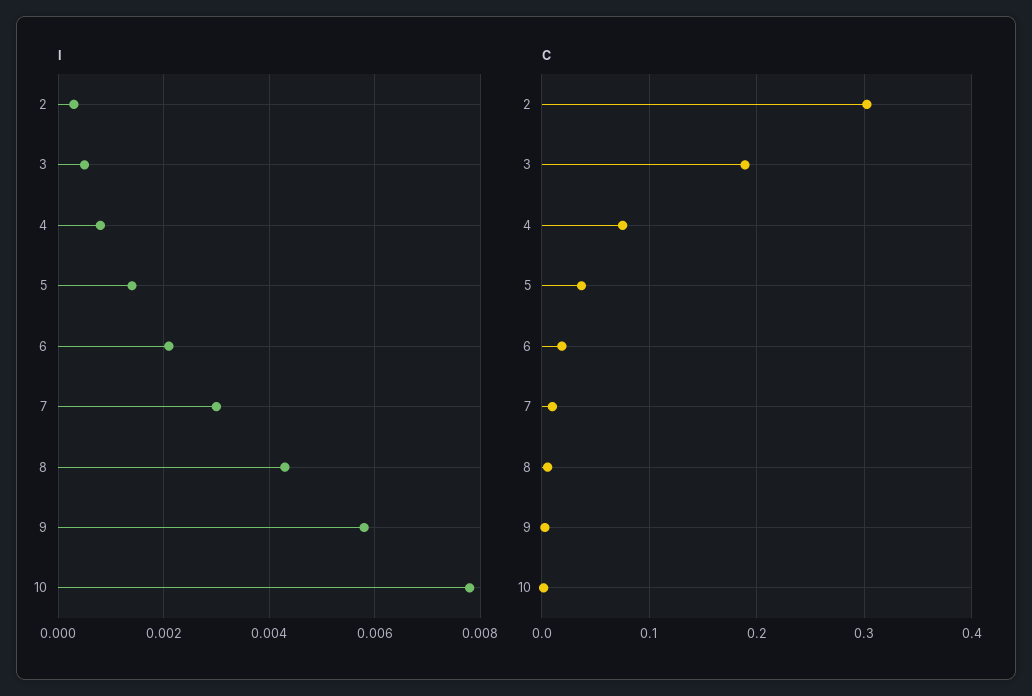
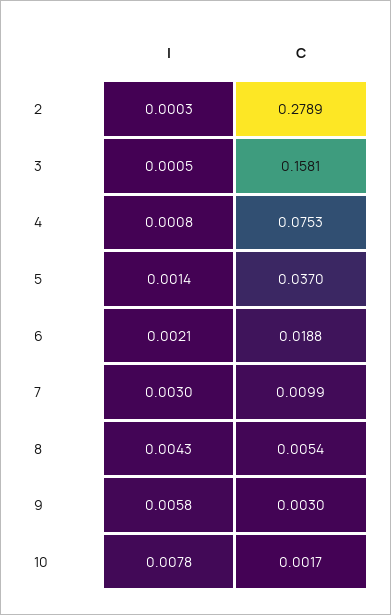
  {
    "I": {
      "2": 0.0003,
      "3": 0.0005,
      "4": 0.0008,
      "5": 0.0014,
      "6": 0.0021,
      "7": 0.003,
      "8": 0.0043,
      "9": 0.0058,
      "10": 0.0078
    },
    "C": {
-     "2": 0.3,
+     "2": 0.2789,
-     "3": 0.19,
+     "3": 0.1581,
      "4": 0.0753,
      "5": 0.037,
      "6": 0.0188,
      "7": 0.0099,
      "8": 0.0054,
      "9": 0.003,
      "10": 0.0017
    }
  }

